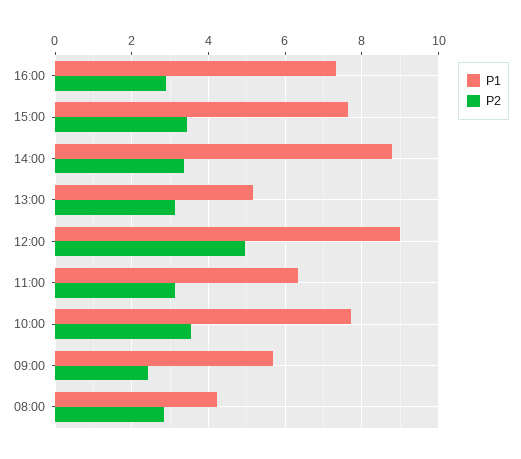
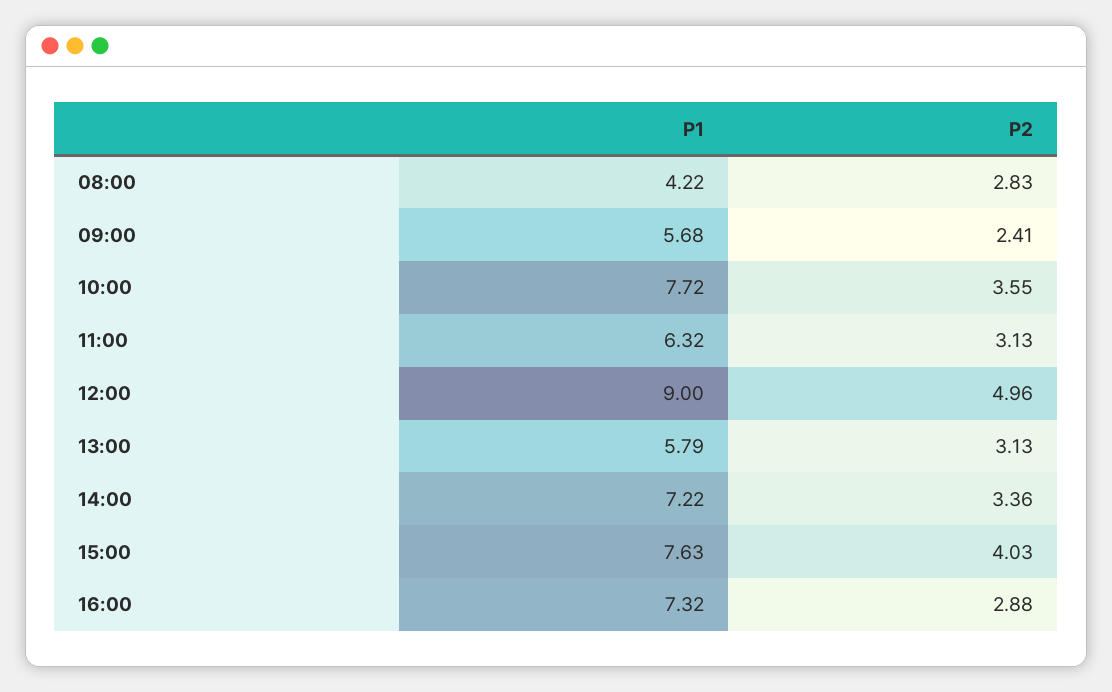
  {
    "P1": {
      "16:00": 7.32,
      "15:00": 7.63,
-     "14:00": 8.8,
+     "14:00": 7.22,
-     "13:00": 5.2,
+     "13:00": 5.79,
      "12:00": 9,
      "11:00": 6.32,
      "10:00": 7.72,
      "09:00": 5.68,
      "08:00": 4.22
    },
    "P2": {
      "16:00": 2.88,
-     "15:00": 3.4,
+     "15:00": 4.03,
      "14:00": 3.36,
      "13:00": 3.13,
      "12:00": 4.96,
      "11:00": 3.13,
      "10:00": 3.55,
      "09:00": 2.41,
      "08:00": 2.83
    }
  }

